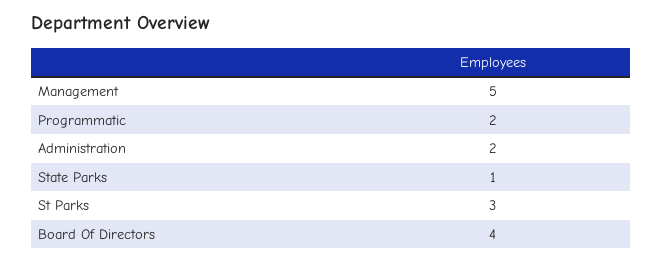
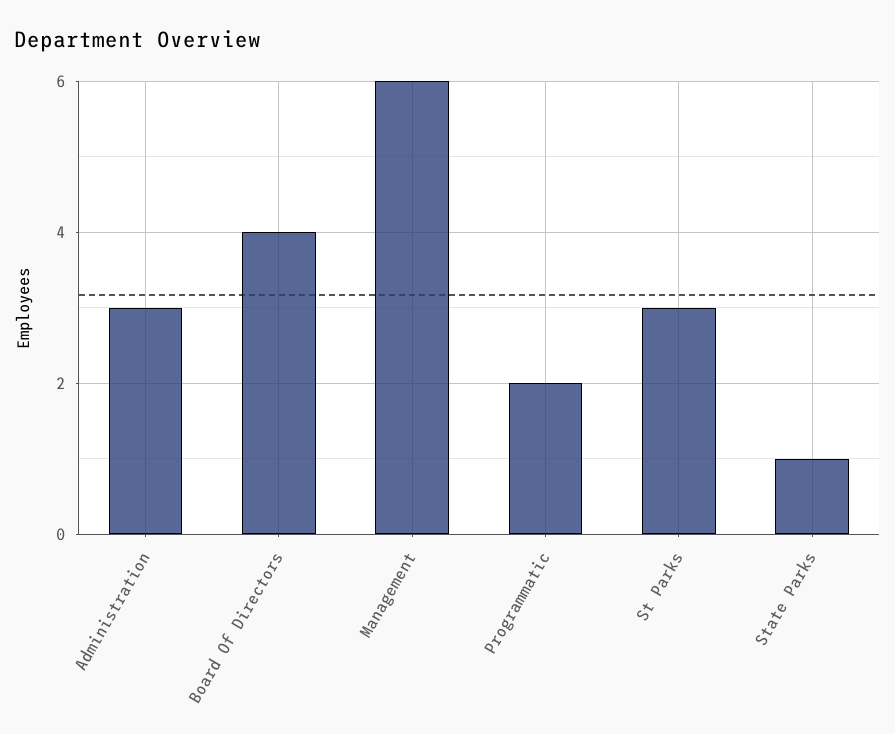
  {
-   "Management": 5,
+   "Management": 6,
    "Programmatic": 2,
-   "Administration": 2,
+   "Administration": 3,
    "State Parks": 1,
    "St Parks": 3,
    "Board Of Directors": 4
  }

